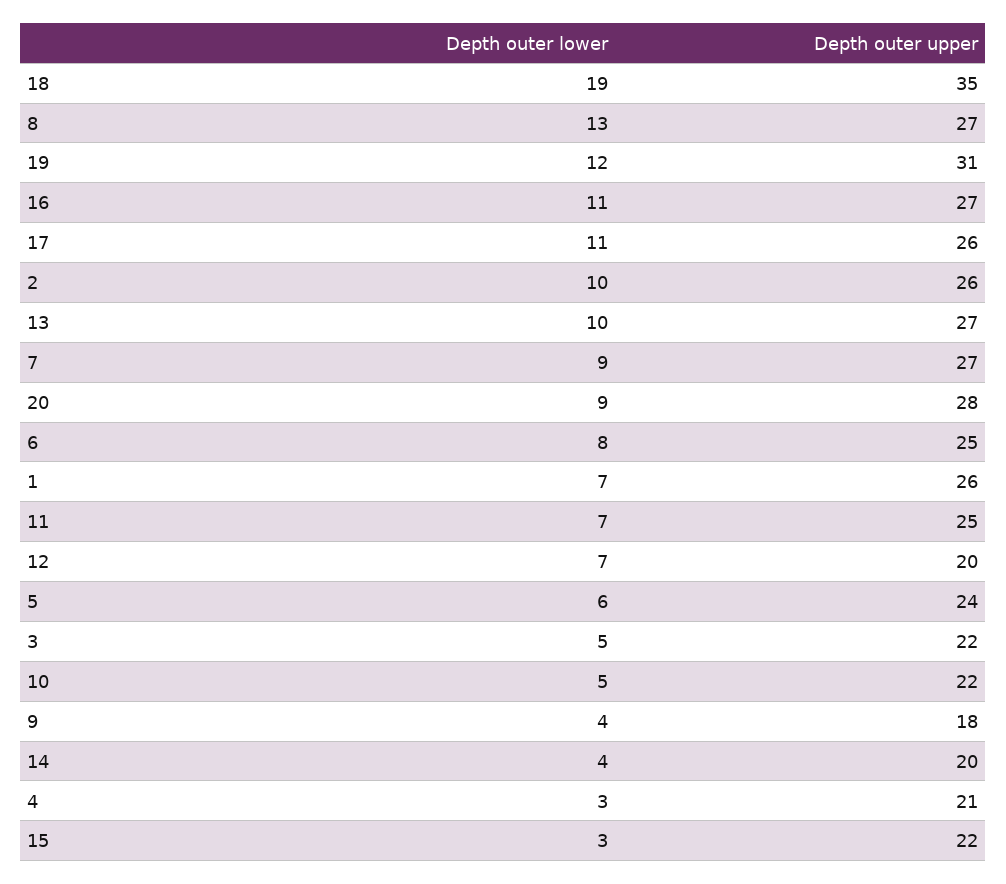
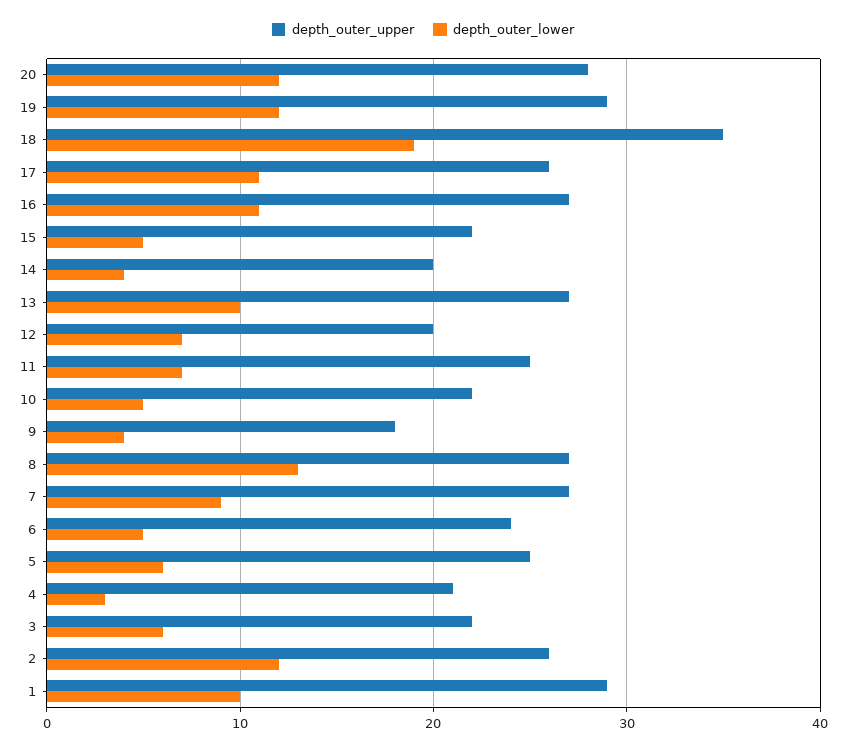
  {
    "Depth outer lower": {
      "18": 19,
      "8": 13,
      "19": 12,
      "16": 11,
      "17": 11,
-     "2": 10,
+     "2": 12,
      "13": 10,
      "7": 9,
-     "20": 9,
+     "20": 12,
-     "6": 8,
+     "6": 5,
-     "1": 7,
+     "1": 10,
      "11": 7,
      "12": 7,
      "5": 6,
-     "3": 5,
+     "3": 6,
      "10": 5,
      "9": 4,
      "14": 4,
      "4": 3,
-     "15": 3
+     "15": 5
    },
    "Depth outer upper": {
      "18": 35,
      "8": 27,
-     "19": 31,
+     "19": 29,
      "16": 27,
      "17": 26,
      "2": 26,
      "13": 27,
      "7": 27,
      "20": 28,
-     "6": 25,
+     "6": 24,
-     "1": 26,
+     "1": 29,
      "11": 25,
      "12": 20,
-     "5": 24,
+     "5": 25,
      "3": 22,
      "10": 22,
      "9": 18,
      "14": 20,
      "4": 21,
      "15": 22
    }
  }

